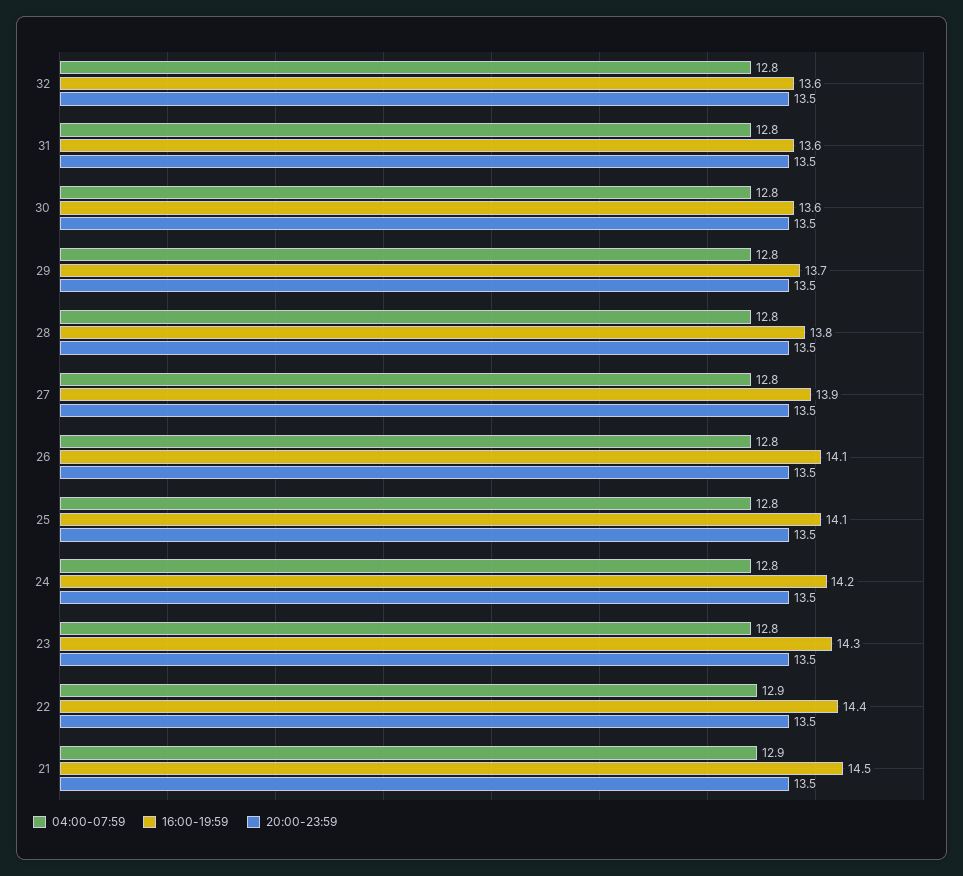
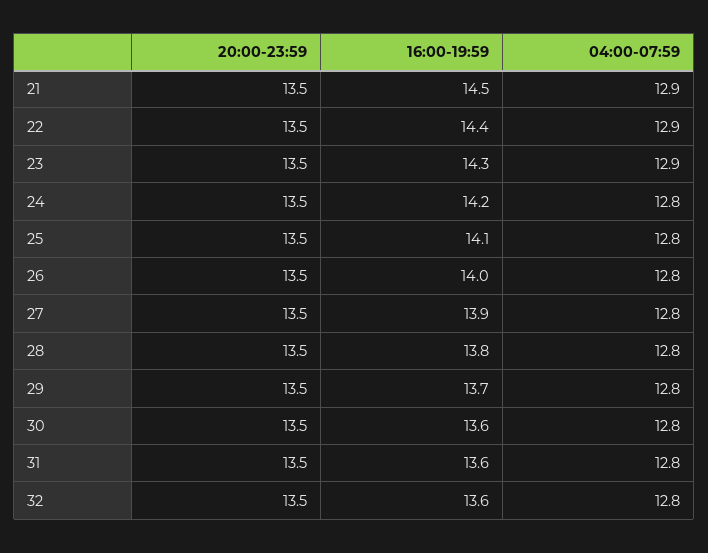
  {
    "04:00-07:59": {
      "32": 12.8,
      "31": 12.8,
      "30": 12.8,
      "29": 12.8,
      "28": 12.8,
      "27": 12.8,
      "26": 12.8,
      "25": 12.8,
      "24": 12.8,
-     "23": 12.8,
+     "23": 12.9,
      "22": 12.9,
      "21": 12.9
    },
    "16:00-19:59": {
      "32": 13.6,
      "31": 13.6,
      "30": 13.6,
      "29": 13.7,
      "28": 13.8,
      "27": 13.9,
-     "26": 14.1,
+     "26": 14,
      "25": 14.1,
      "24": 14.2,
      "23": 14.3,
      "22": 14.4,
      "21": 14.5
    },
    "20:00-23:59": {
      "32": 13.5,
      "31": 13.5,
      "30": 13.5,
      "29": 13.5,
      "28": 13.5,
      "27": 13.5,
      "26": 13.5,
      "25": 13.5,
      "24": 13.5,
      "23": 13.5,
      "22": 13.5,
      "21": 13.5
    }
  }

